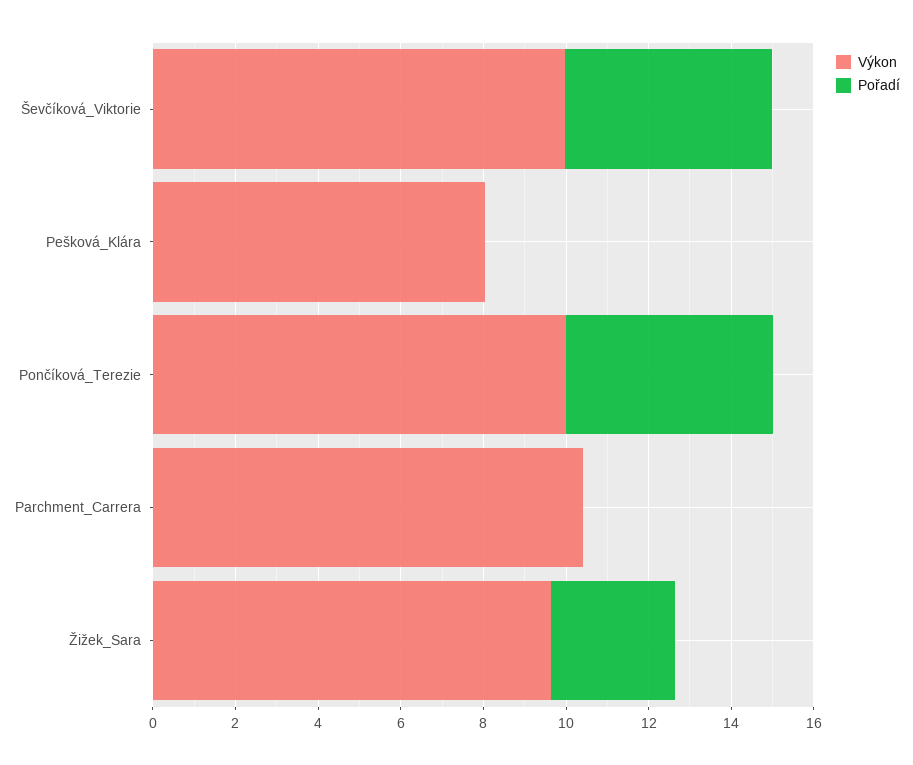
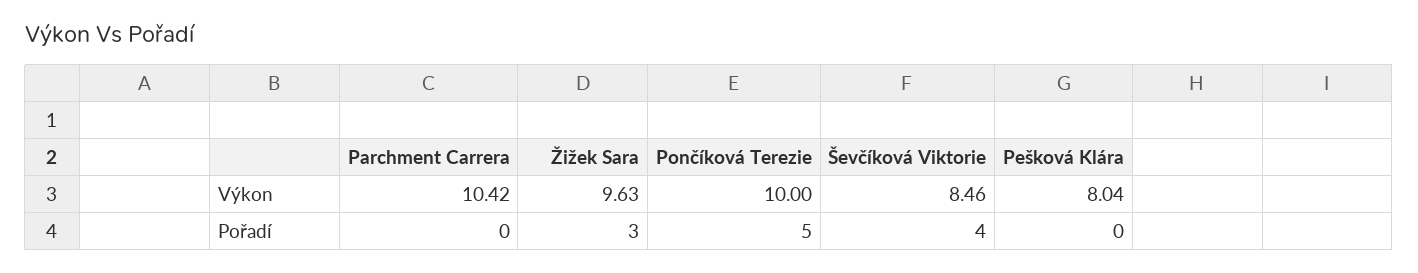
  {
    "Výkon": {
-     "Ševčíková_Viktorie": 10,
+     "Ševčíková_Viktorie": 8.46,
      "Pešková_Klára": 8.04,
      "Pončíková_Terezie": 10,
      "Parchment_Carrera": 10.42,
      "Žižek_Sara": 9.63
    },
    "Pořadí": {
-     "Ševčíková_Viktorie": 5,
+     "Ševčíková_Viktorie": 4,
      "Pešková_Klára": 0,
      "Pončíková_Terezie": 5,
      "Parchment_Carrera": 0,
      "Žižek_Sara": 3
    }
  }

